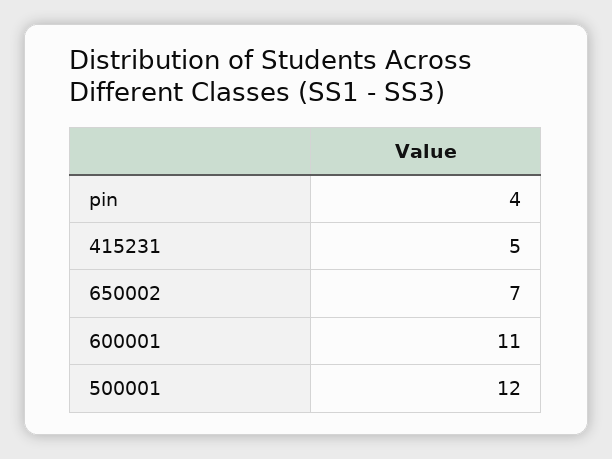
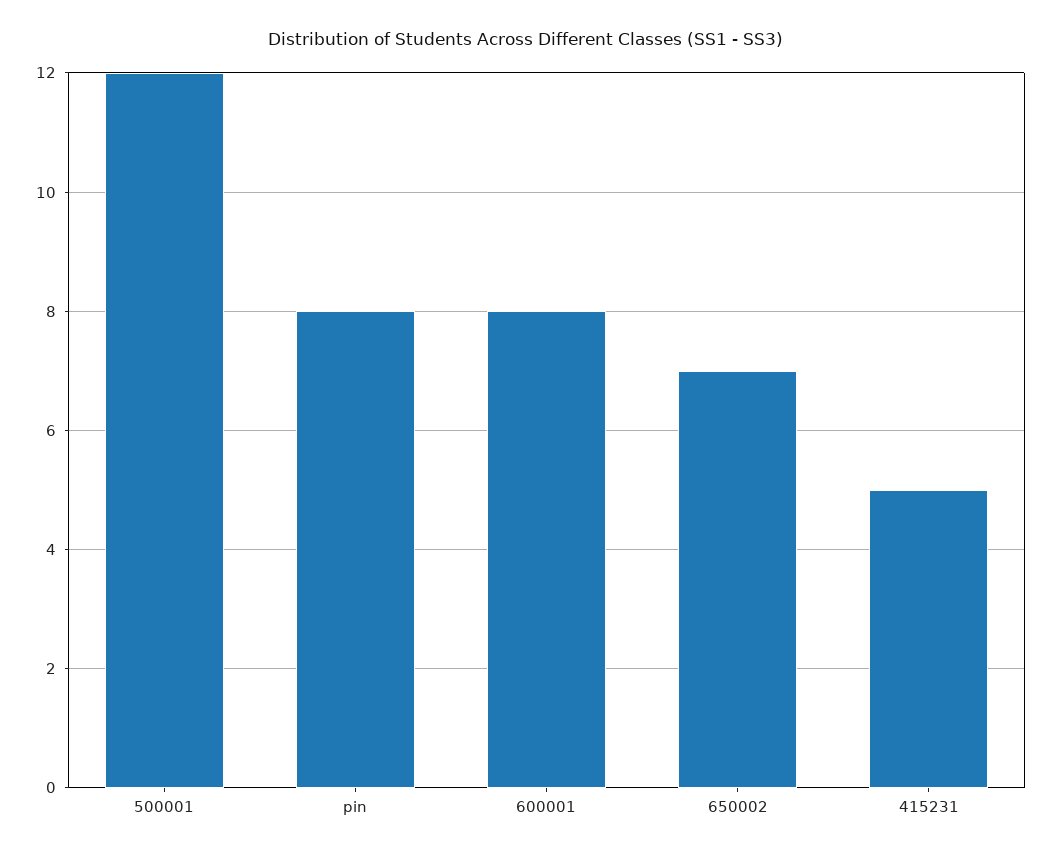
  {
-   "pin": 4,
+   "pin": 8,
    "415231": 5,
    "650002": 7,
-   "600001": 11,
+   "600001": 8,
    "500001": 12
  }

